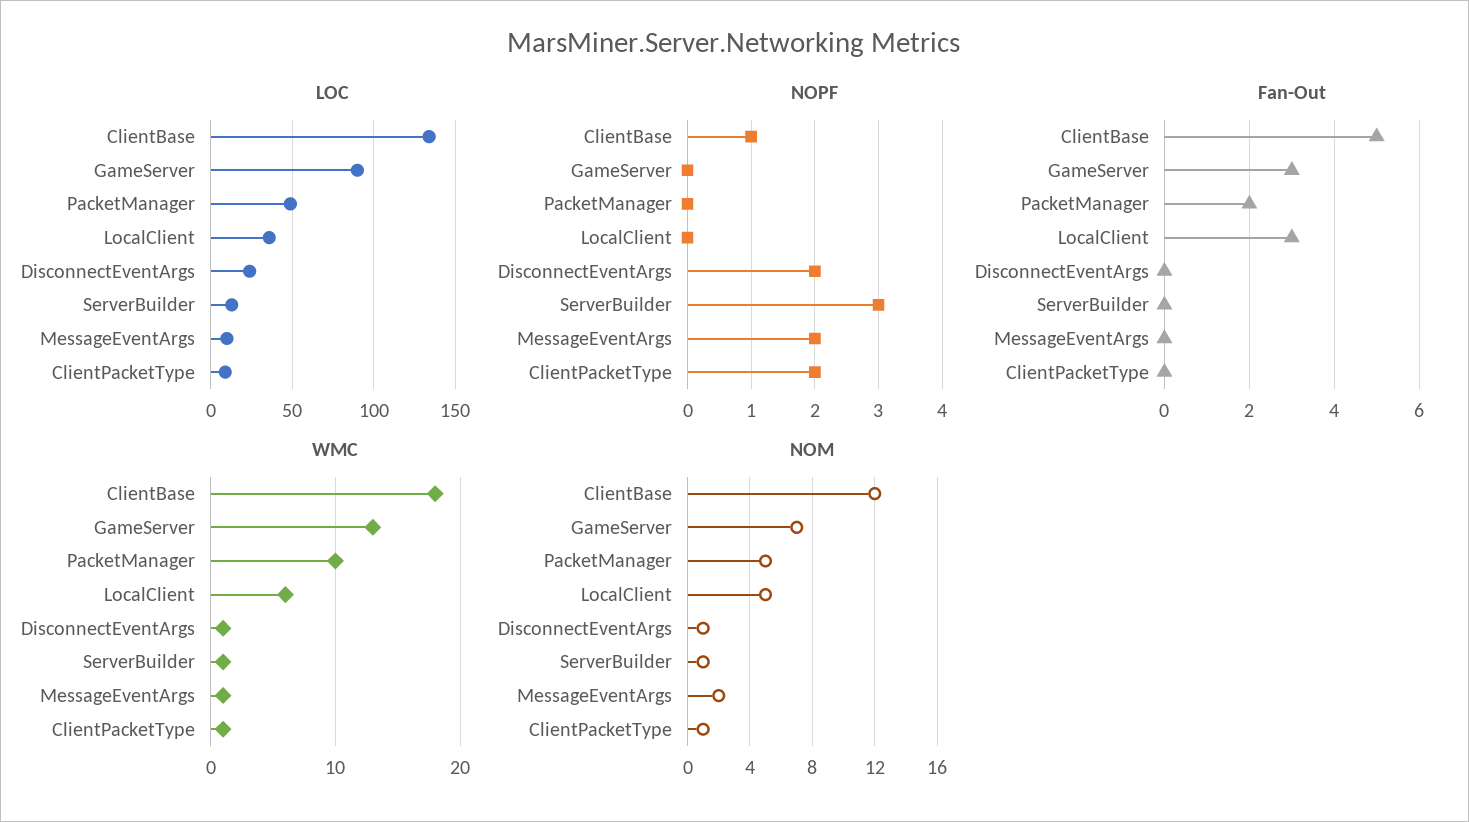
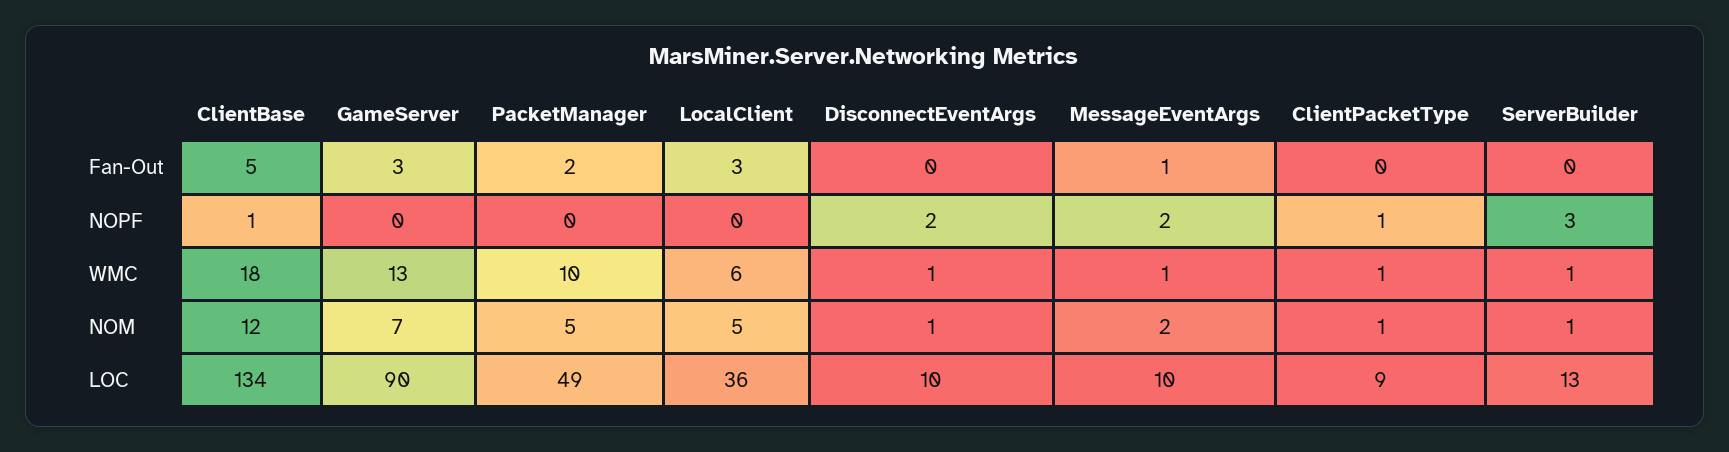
  {
    "LOC": {
      "ClientBase": 134,
      "GameServer": 90,
      "PacketManager": 49,
      "LocalClient": 36,
-     "DisconnectEventArgs": 25,
+     "DisconnectEventArgs": 10,
      "ServerBuilder": 13,
      "MessageEventArgs": 10,
      "ClientPacketType": 9
    },
    "NOPF": {
      "ClientBase": 1,
      "GameServer": 0,
      "PacketManager": 0,
      "LocalClient": 0,
      "DisconnectEventArgs": 2,
      "ServerBuilder": 3,
      "MessageEventArgs": 2,
-     "ClientPacketType": 2
+     "ClientPacketType": 1
    },
    "Fan-Out": {
      "ClientBase": 5,
      "GameServer": 3,
      "PacketManager": 2,
      "LocalClient": 3,
      "DisconnectEventArgs": 0,
      "ServerBuilder": 0,
-     "MessageEventArgs": 0,
+     "MessageEventArgs": 1,
      "ClientPacketType": 0
    },
    "WMC": {
      "ClientBase": 18,
      "GameServer": 13,
      "PacketManager": 10,
      "LocalClient": 6,
      "DisconnectEventArgs": 1,
      "ServerBuilder": 1,
      "MessageEventArgs": 1,
      "ClientPacketType": 1
    },
    "NOM": {
      "ClientBase": 12,
      "GameServer": 7,
      "PacketManager": 5,
      "LocalClient": 5,
      "DisconnectEventArgs": 1,
      "ServerBuilder": 1,
      "MessageEventArgs": 2,
      "ClientPacketType": 1
    }
  }

